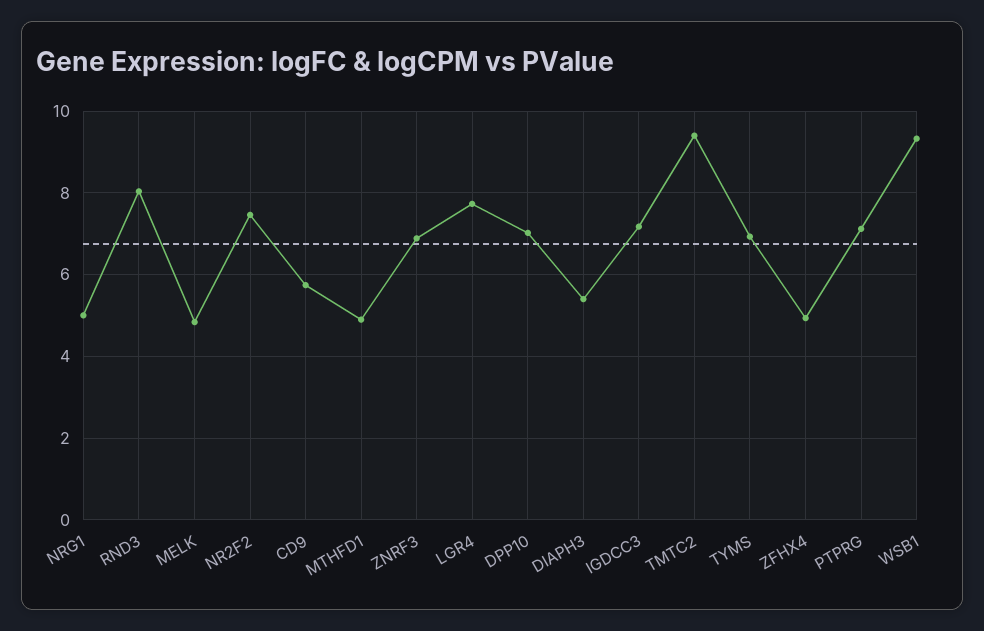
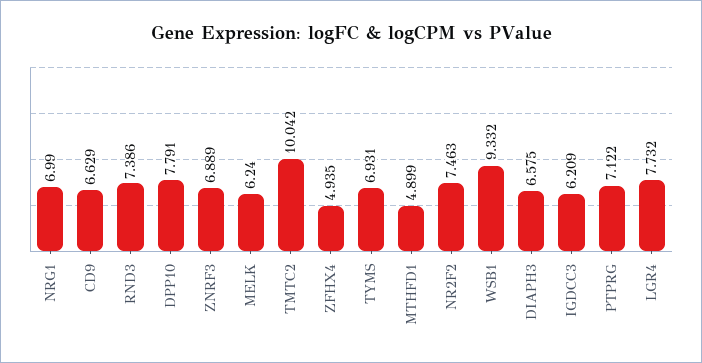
  {
-   "NRG1": 5,
+   "NRG1": 6.99,
-   "RND3": 8,
+   "RND3": 7.386,
-   "MELK": 4.8,
+   "MELK": 6.24,
    "NR2F2": 7.463,
-   "CD9": 5.8,
+   "CD9": 6.629,
    "MTHFD1": 4.899,
    "ZNRF3": 6.889,
    "LGR4": 7.732,
-   "DPP10": 7,
+   "DPP10": 7.791,
-   "DIAPH3": 5.4,
+   "DIAPH3": 6.575,
-   "IGDCC3": 7.2,
+   "IGDCC3": 6.209,
-   "TMTC2": 9.4,
+   "TMTC2": 10.042,
    "TYMS": 6.931,
    "ZFHX4": 4.935,
    "PTPRG": 7.122,
    "WSB1": 9.332
  }

